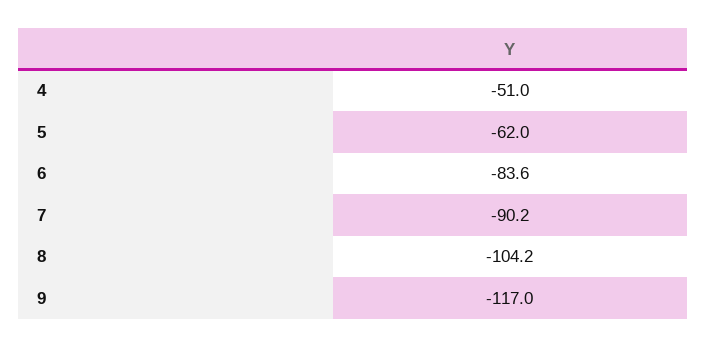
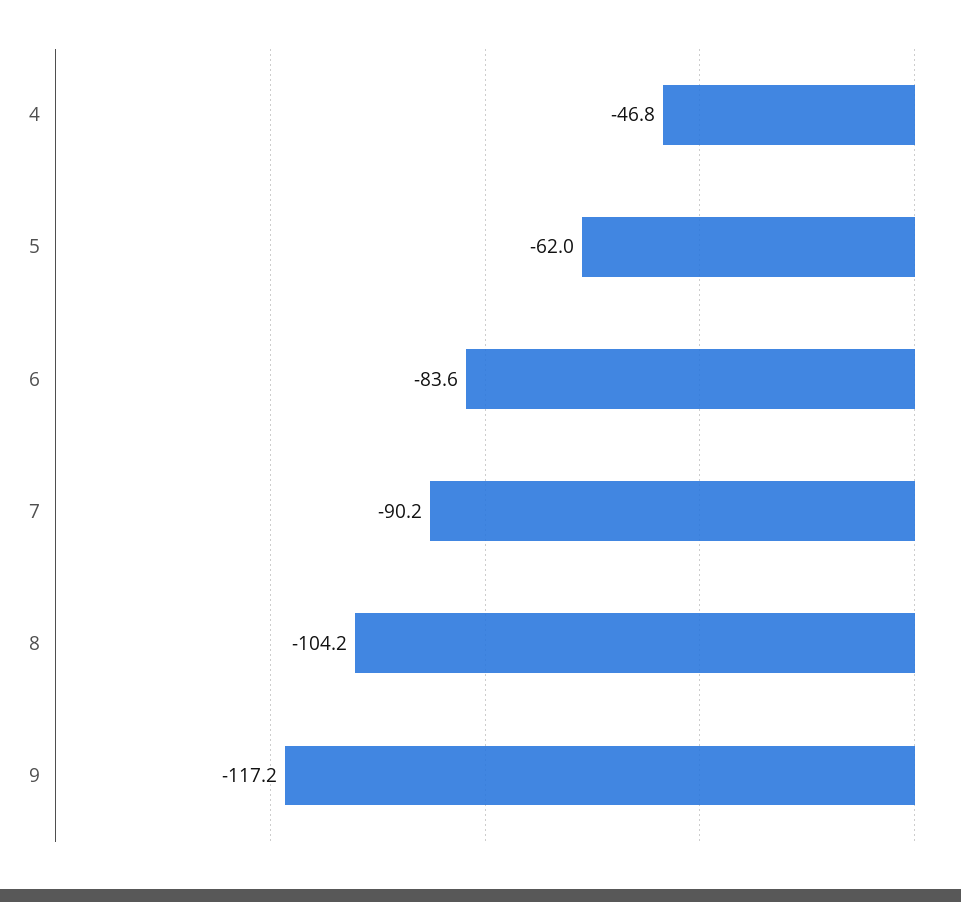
  {
-   "4": -51,
+   "4": -46.8,
    "5": -62,
    "6": -83.6,
    "7": -90.2,
    "8": -104.2,
-   "9": -117
+   "9": -117.2
  }

